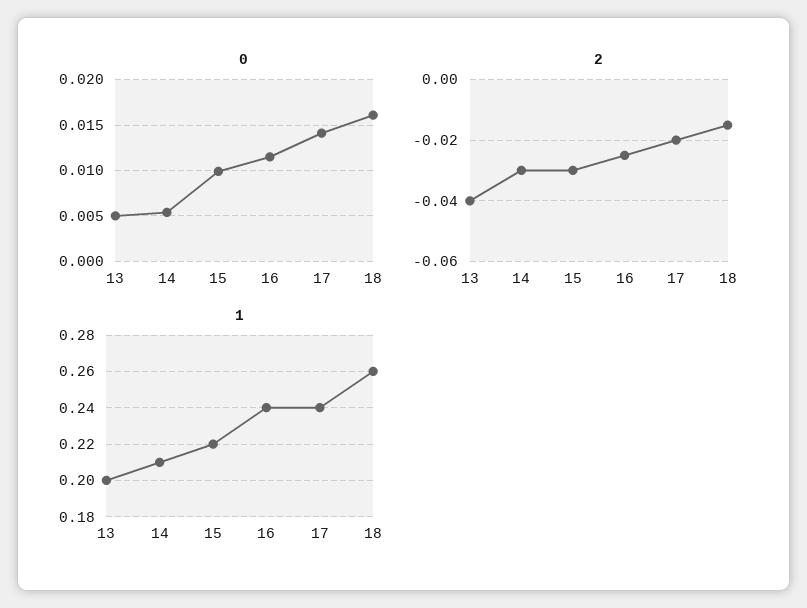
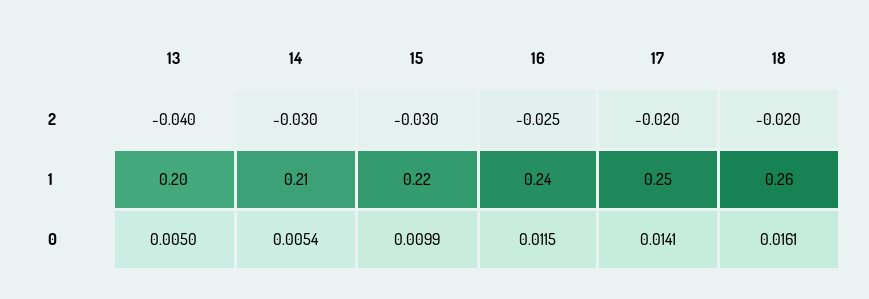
  {
    "0": {
      "13": 0.005,
      "14": 0.0054,
      "15": 0.0099,
      "16": 0.0115,
      "17": 0.0141,
      "18": 0.0161
    },
    "2": {
      "13": -0.04,
      "14": -0.03,
      "15": -0.03,
      "16": -0.025,
      "17": -0.02,
-     "18": -0.015
+     "18": -0.02
    },
    "1": {
      "13": 0.2,
      "14": 0.21,
      "15": 0.22,
      "16": 0.24,
-     "17": 0.24,
+     "17": 0.25,
      "18": 0.26
    }
  }

